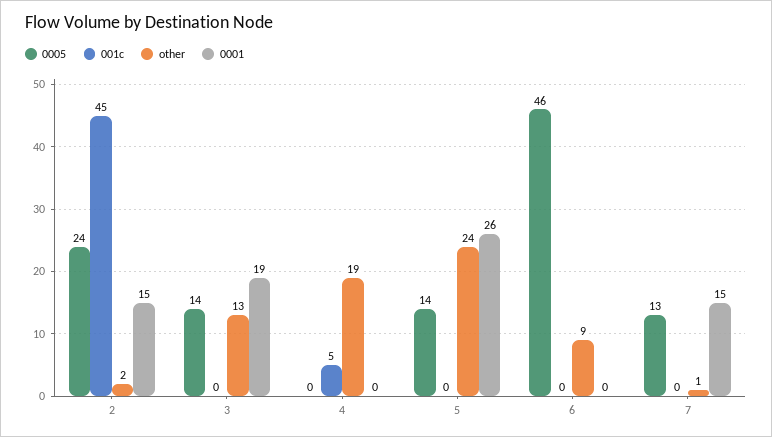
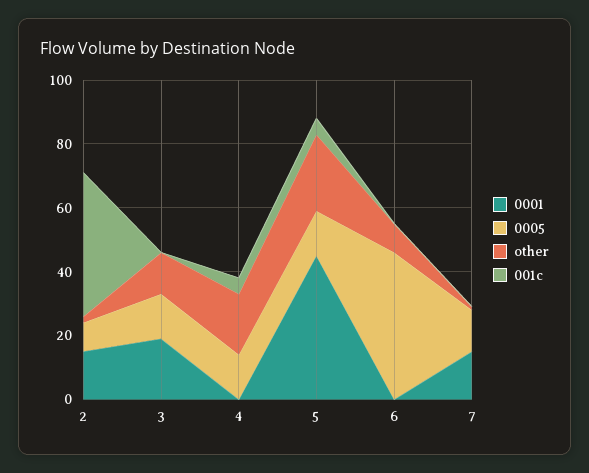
  {
    "0005": {
-     "2": 24,
+     "2": 10,
      "3": 14,
-     "4": 0,
+     "4": 15,
      "5": 14,
      "6": 46,
      "7": 13
    },
    "001c": {
      "2": 45,
      "3": 0,
      "4": 5,
-     "5": 0,
+     "5": 5,
      "6": 0,
      "7": 0
    },
    "other": {
      "2": 2,
      "3": 13,
      "4": 19,
      "5": 24,
      "6": 9,
      "7": 1
    },
    "0001": {
      "2": 15,
      "3": 19,
      "4": 0,
-     "5": 26,
+     "5": 45,
      "6": 0,
      "7": 15
    }
  }

